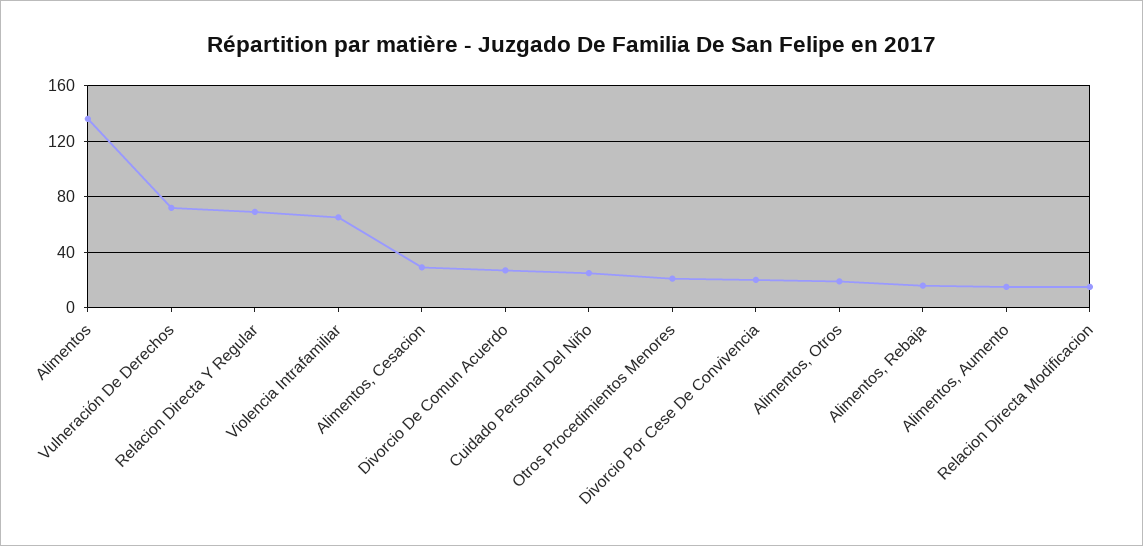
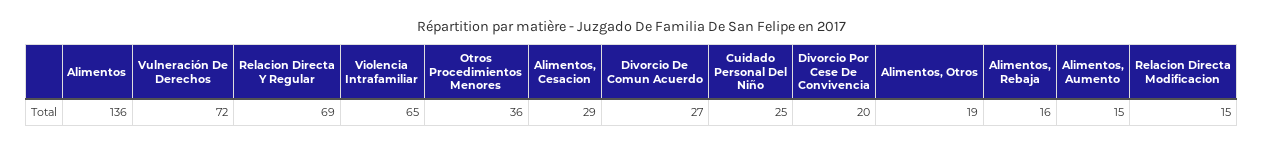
  {
    "Alimentos": 136,
    "Vulneración De Derechos": 72,
    "Relacion Directa Y Regular": 69,
    "Violencia Intrafamiliar": 65,
    "Alimentos, Cesacion": 29,
    "Divorcio De Comun Acuerdo": 27,
    "Cuidado Personal Del Niño": 25,
-   "Otros Procedimientos Menores": 20,
+   "Otros Procedimientos Menores": 36,
    "Divorcio Por Cese De Convivencia": 20,
    "Alimentos, Otros": 19,
    "Alimentos, Rebaja": 16,
    "Alimentos, Aumento": 15,
    "Relacion Directa Modificacion": 15
  }

